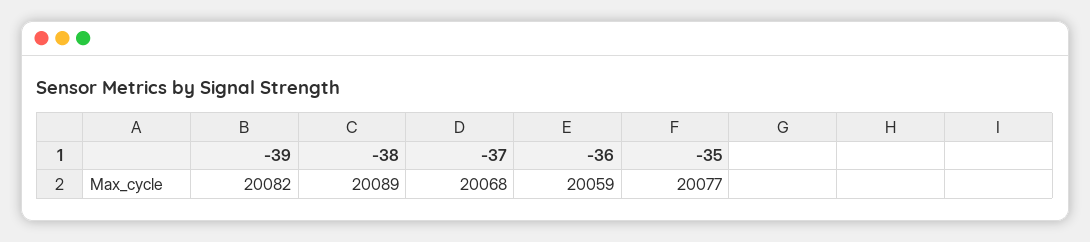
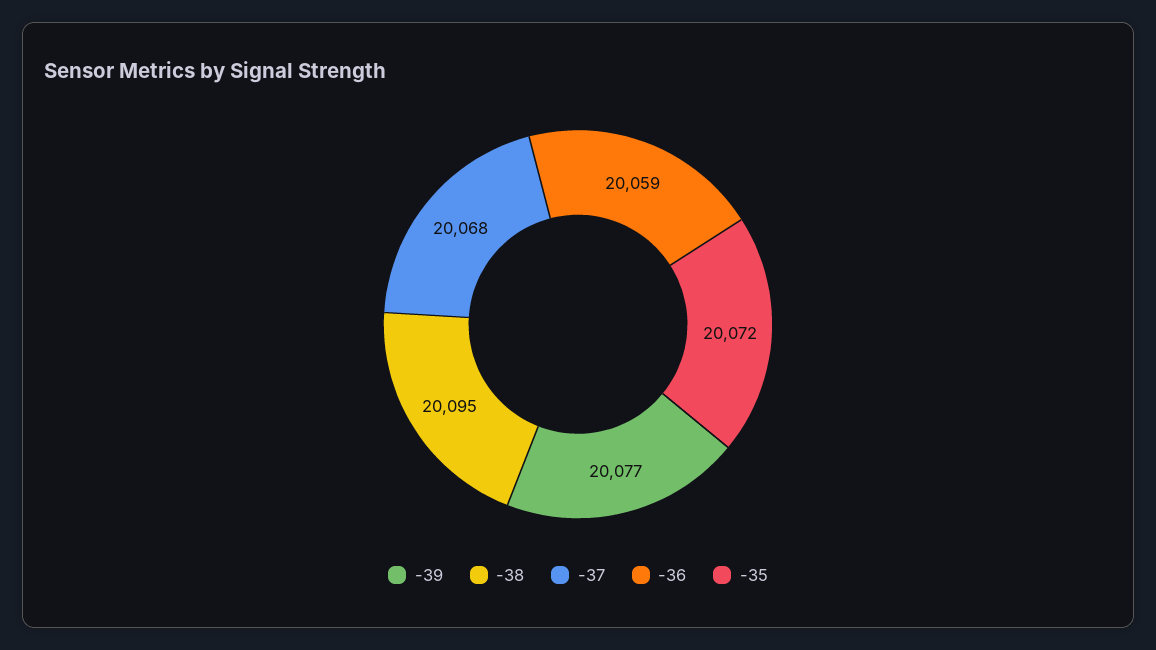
  {
-   "-39": 20082,
+   "-39": 20077,
-   "-38": 20089,
+   "-38": 20095,
    "-37": 20068,
    "-36": 20059,
-   "-35": 20077
+   "-35": 20072
  }

